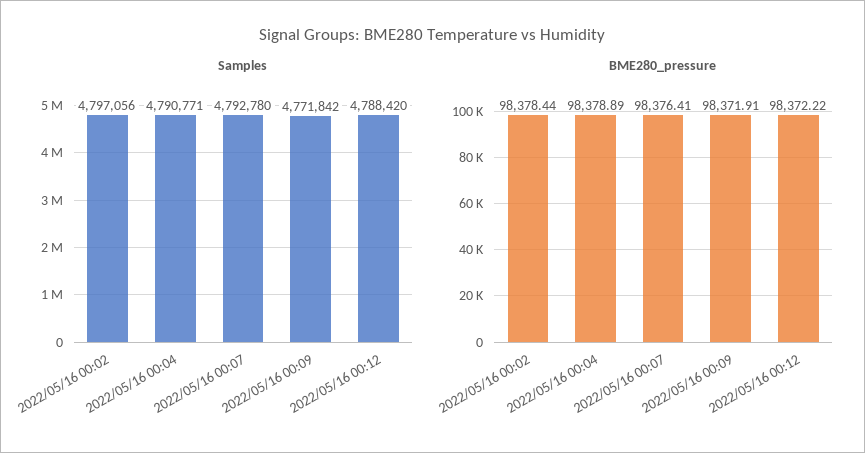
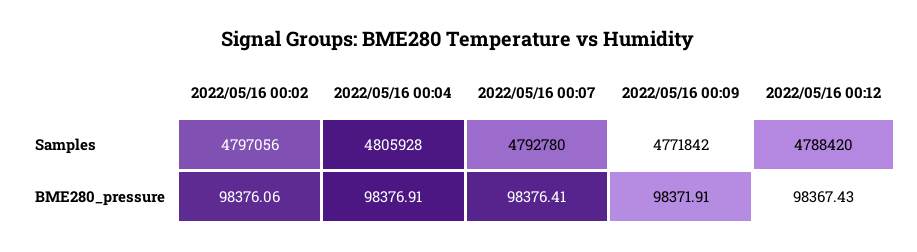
  {
    "Samples": {
      "2022/05/16 00:02": 4797056,
-     "2022/05/16 00:04": 4790771,
+     "2022/05/16 00:04": 4805928,
      "2022/05/16 00:07": 4792780,
      "2022/05/16 00:09": 4771842,
      "2022/05/16 00:12": 4788420
    },
    "BME280_pressure": {
-     "2022/05/16 00:02": 98378.44,
+     "2022/05/16 00:02": 98376.06,
-     "2022/05/16 00:04": 98378.89,
+     "2022/05/16 00:04": 98376.91,
      "2022/05/16 00:07": 98376.41,
      "2022/05/16 00:09": 98371.91,
-     "2022/05/16 00:12": 98372.22
+     "2022/05/16 00:12": 98367.43
    }
  }

